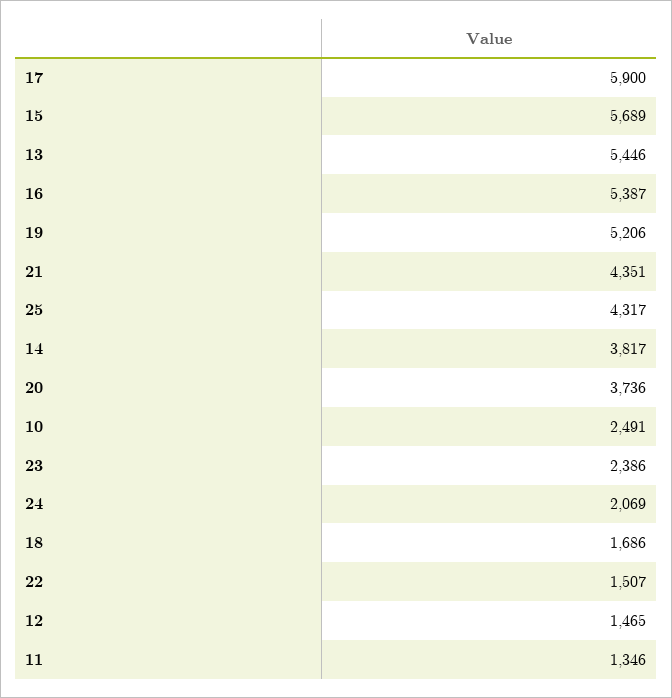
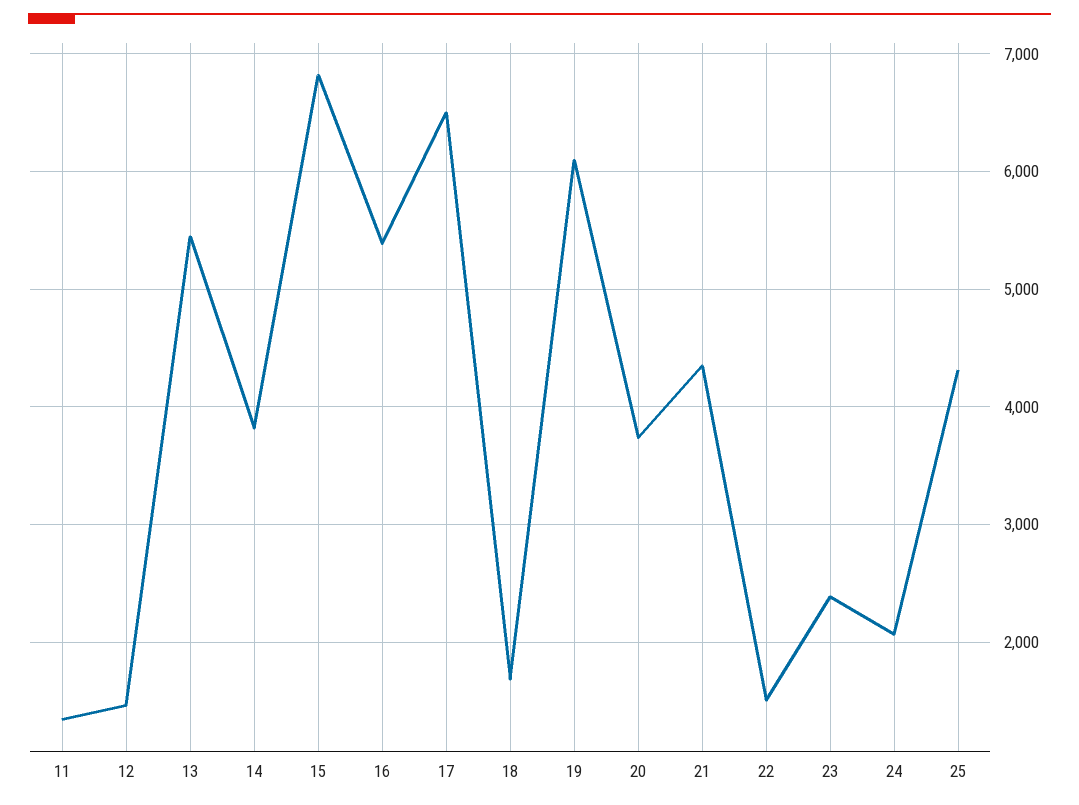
  {
-   "17": 5900,
+   "17": 6500,
-   "15": 5689,
+   "15": 6800,
    "13": 5446,
    "16": 5387,
-   "19": 5206,
+   "19": 6100,
    "21": 4351,
    "25": 4317,
    "14": 3817,
    "20": 3736,
-   "10": 2491,
    "23": 2386,
    "24": 2069,
    "18": 1686,
    "22": 1507,
    "12": 1465,
    "11": 1346
  }

